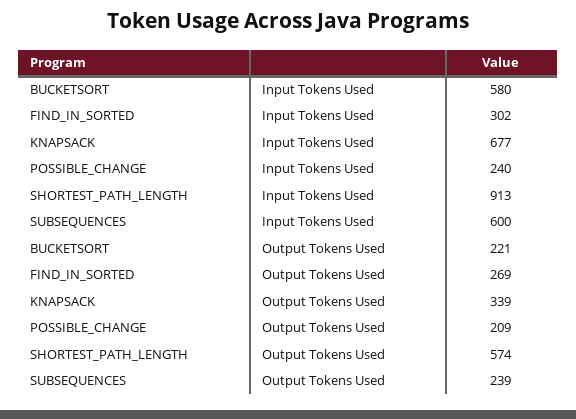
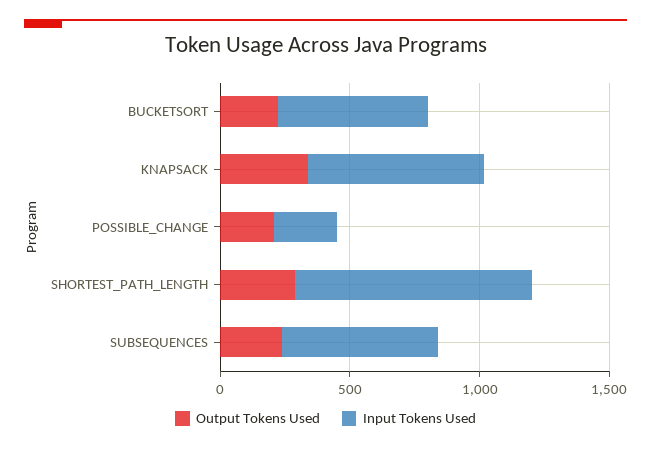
  {
    "Input Tokens Used": {
      "BUCKETSORT": 580,
-     "FIND_IN_SORTED": 302,
      "KNAPSACK": 677,
      "POSSIBLE_CHANGE": 240,
      "SHORTEST_PATH_LENGTH": 913,
      "SUBSEQUENCES": 600
    },
    "Output Tokens Used": {
      "BUCKETSORT": 221,
-     "FIND_IN_SORTED": 269,
      "KNAPSACK": 339,
      "POSSIBLE_CHANGE": 209,
-     "SHORTEST_PATH_LENGTH": 574,
+     "SHORTEST_PATH_LENGTH": 300,
      "SUBSEQUENCES": 239
    }
  }

